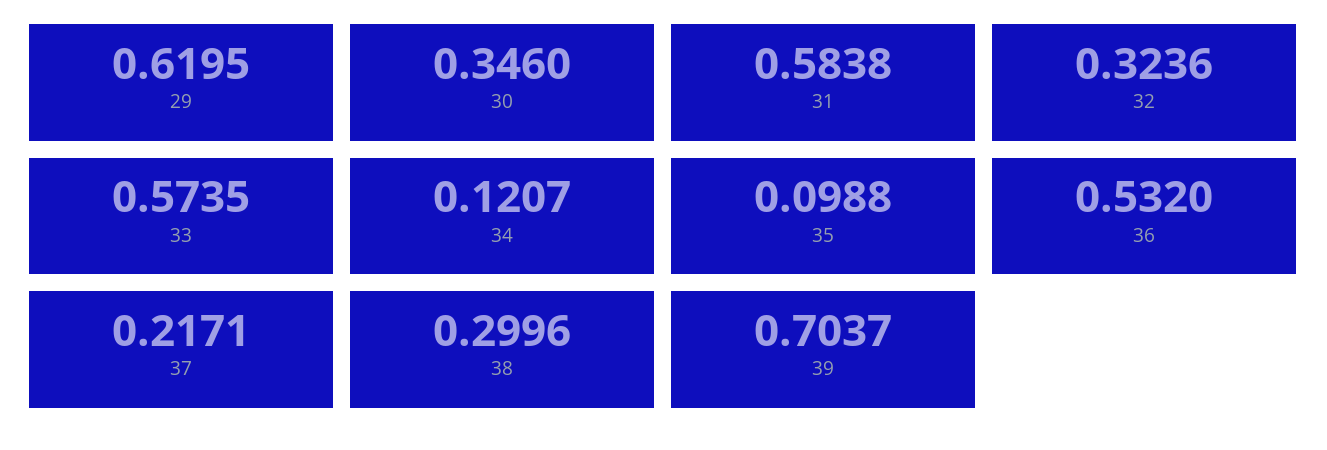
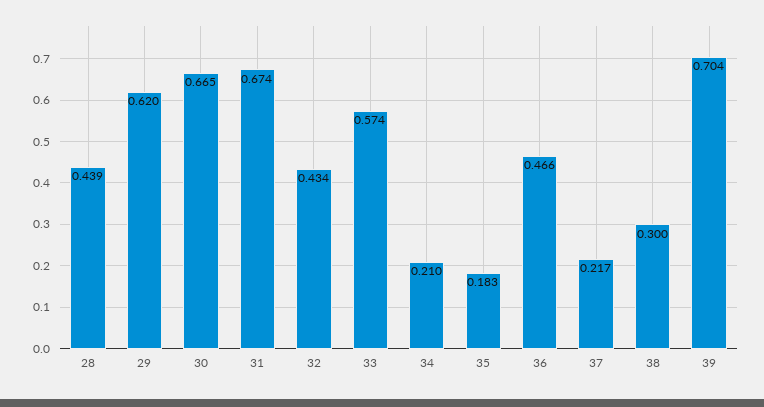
  {
    "29": 0.6195,
-   "30": 0.346,
+   "30": 0.665,
-   "31": 0.5838,
+   "31": 0.674,
-   "32": 0.3236,
+   "32": 0.434,
    "33": 0.5735,
-   "34": 0.1207,
+   "34": 0.21,
-   "35": 0.0988,
+   "35": 0.183,
-   "36": 0.532,
+   "36": 0.466,
    "37": 0.2171,
    "38": 0.2996,
-   "39": 0.7037
+   "39": 0.7037,
+   "28": 0.439
  }

